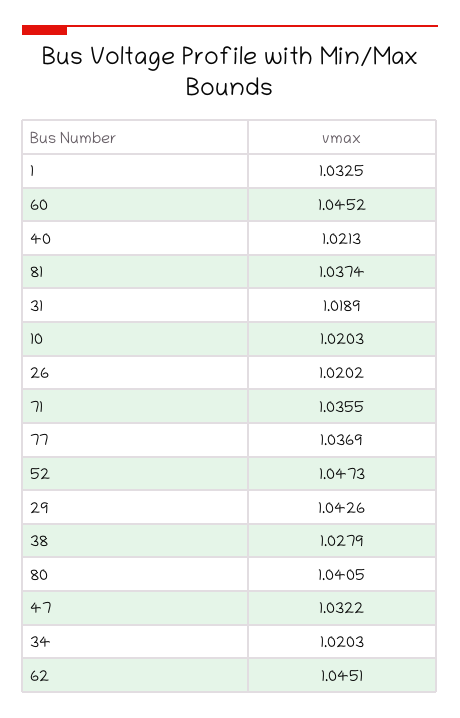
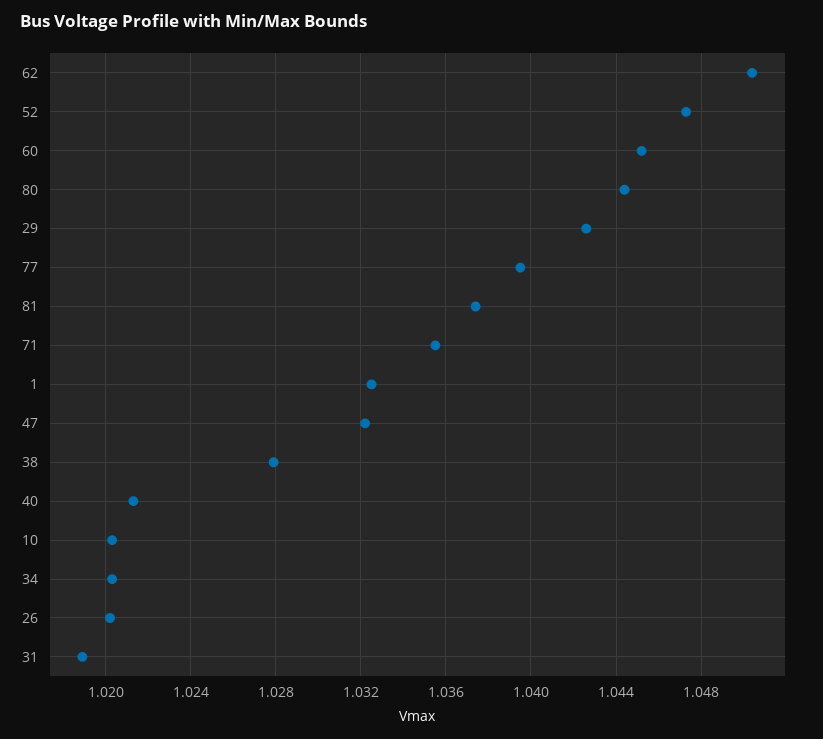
  {
    "1": 1.0325,
    "60": 1.0452,
    "40": 1.0213,
    "81": 1.0374,
    "31": 1.0189,
    "10": 1.0203,
    "26": 1.0202,
    "71": 1.0355,
-   "77": 1.0369,
+   "77": 1.0395,
    "52": 1.0473,
    "29": 1.0426,
    "38": 1.0279,
-   "80": 1.0405,
+   "80": 1.0445,
    "47": 1.0322,
    "34": 1.0203,
-   "62": 1.0451
+   "62": 1.0505
  }

